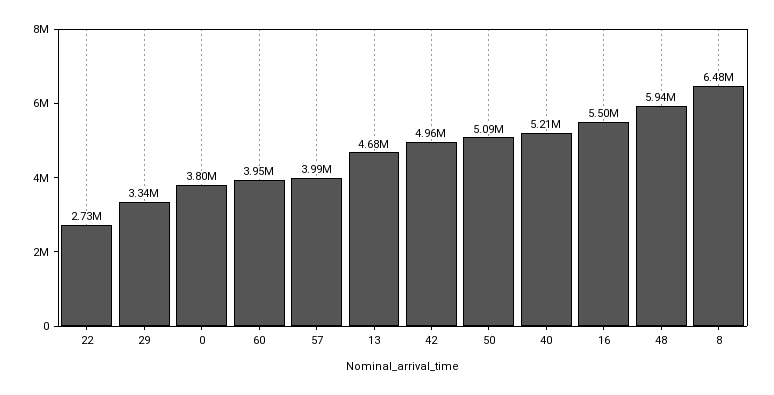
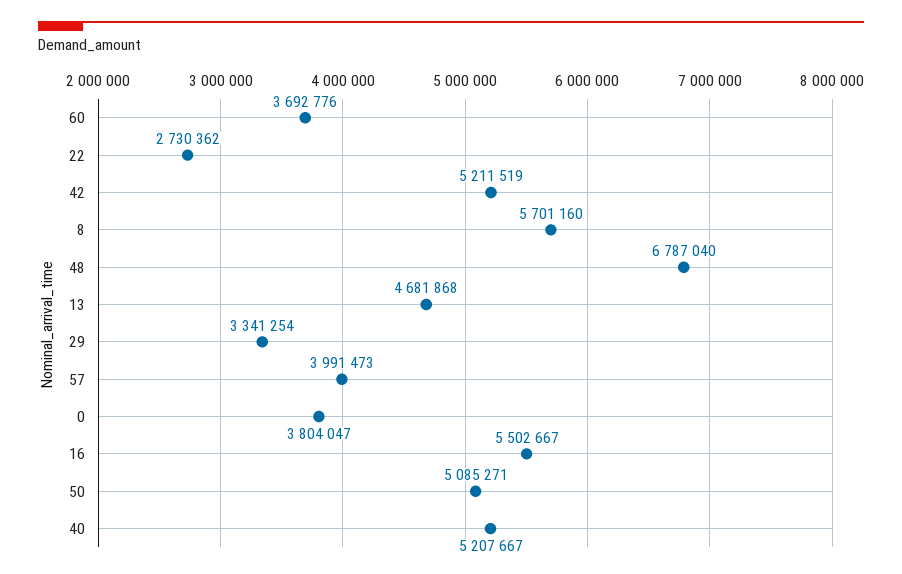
  {
    "22": 2730362,
    "29": 3341254,
    "0": 3804047,
-   "60": 3950000,
+   "60": 3692776,
    "57": 3991473,
    "13": 4681868,
-   "42": 4960000,
+   "42": 5211519,
    "50": 5085271,
    "40": 5207667,
    "16": 5502667,
-   "48": 5940000,
+   "48": 6787040,
-   "8": 6480000
+   "8": 5701160
  }

